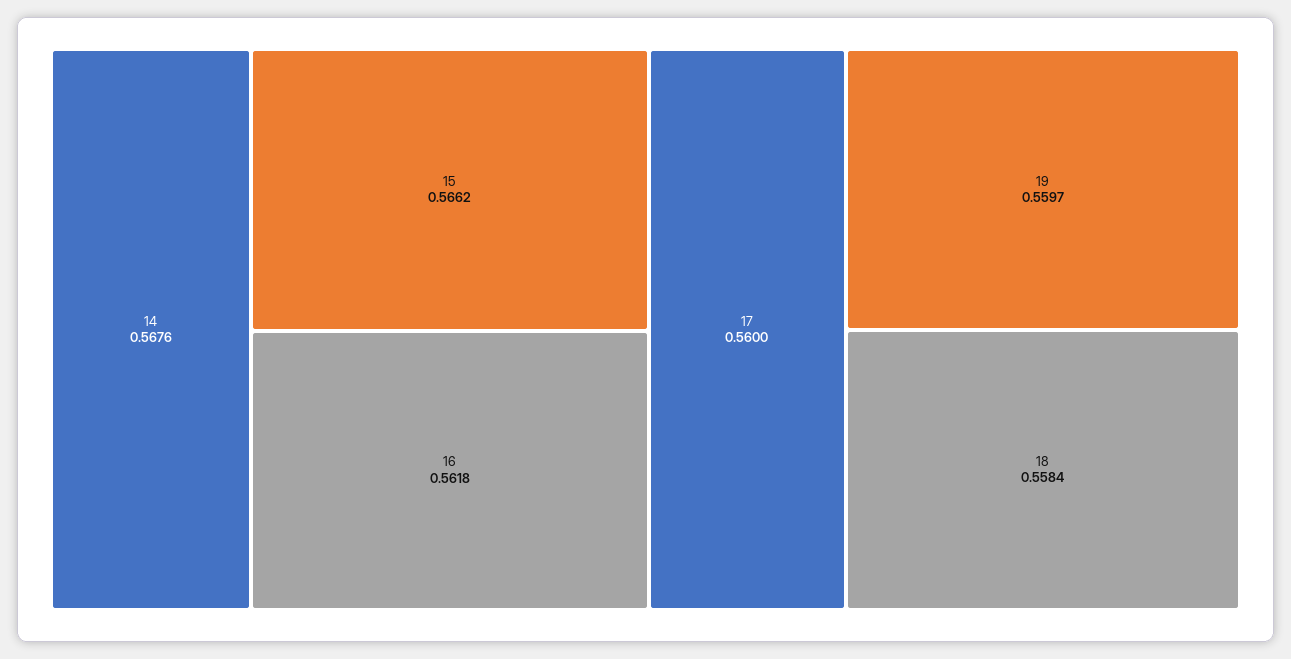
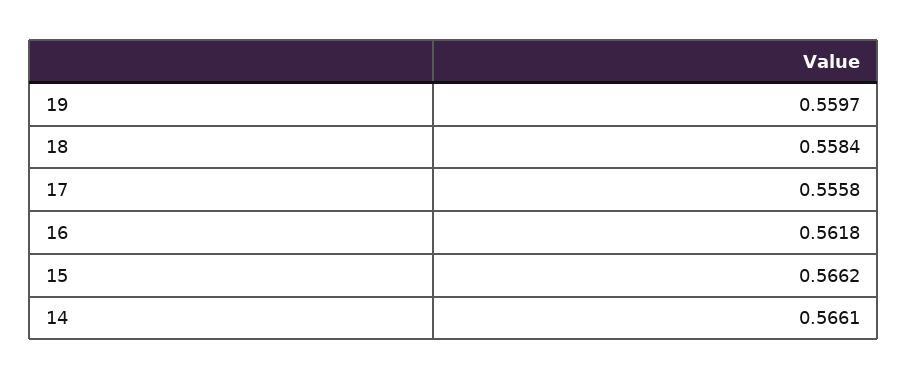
  {
-   "14": 0.5676,
+   "14": 0.5661,
    "15": 0.5662,
    "16": 0.5618,
-   "17": 0.56,
+   "17": 0.5558,
    "19": 0.5597,
    "18": 0.5584
  }

